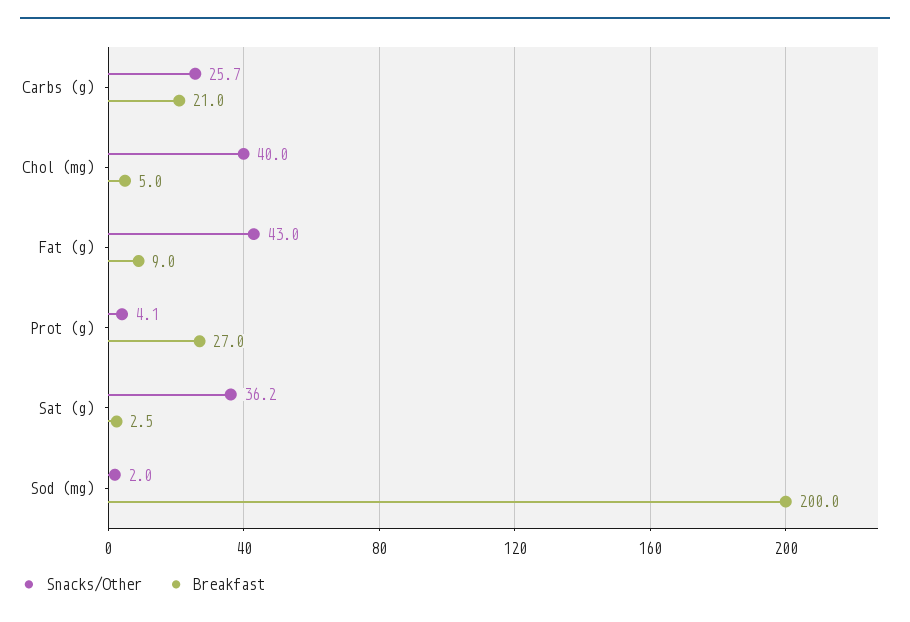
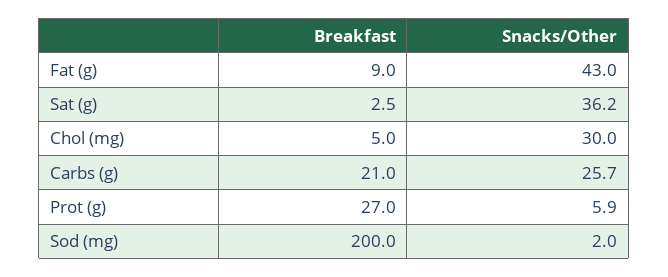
  {
    "Snacks/Other": {
      "Carbs (g)": 25.7,
-     "Chol (mg)": 40,
+     "Chol (mg)": 30,
      "Fat (g)": 43,
-     "Prot (g)": 4.1,
+     "Prot (g)": 5.9,
      "Sat (g)": 36.2,
      "Sod (mg)": 2
    },
    "Breakfast": {
      "Carbs (g)": 21,
      "Chol (mg)": 5,
      "Fat (g)": 9,
      "Prot (g)": 27,
      "Sat (g)": 2.5,
      "Sod (mg)": 200
    }
  }

